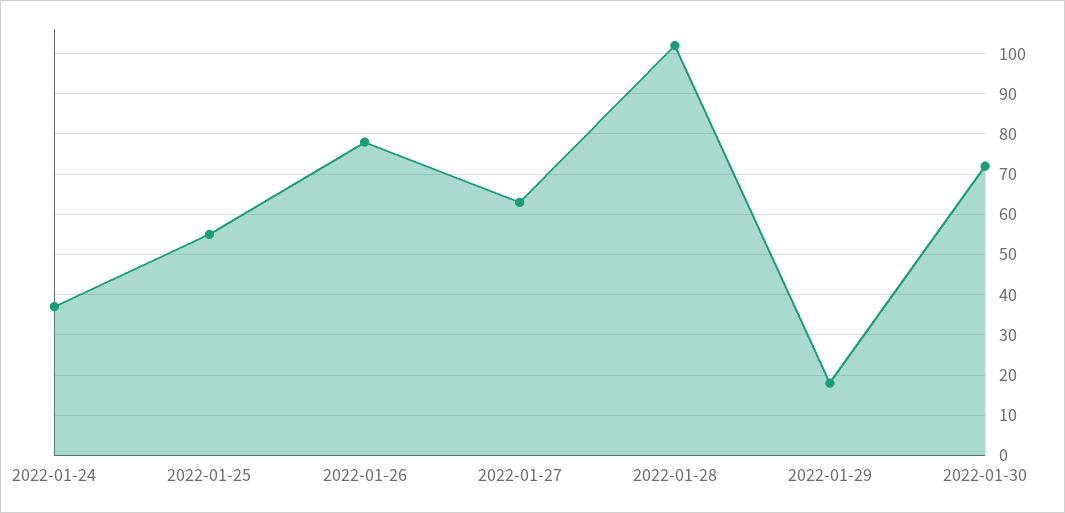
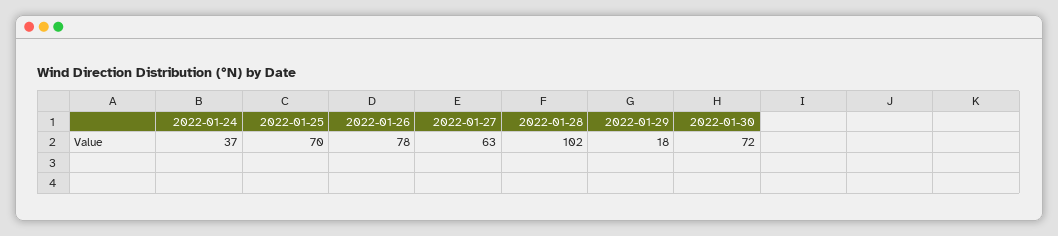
  {
    "2022-01-24": 37,
-   "2022-01-25": 55,
+   "2022-01-25": 70,
    "2022-01-26": 78,
    "2022-01-27": 63,
    "2022-01-28": 102,
    "2022-01-29": 18,
    "2022-01-30": 72
  }

